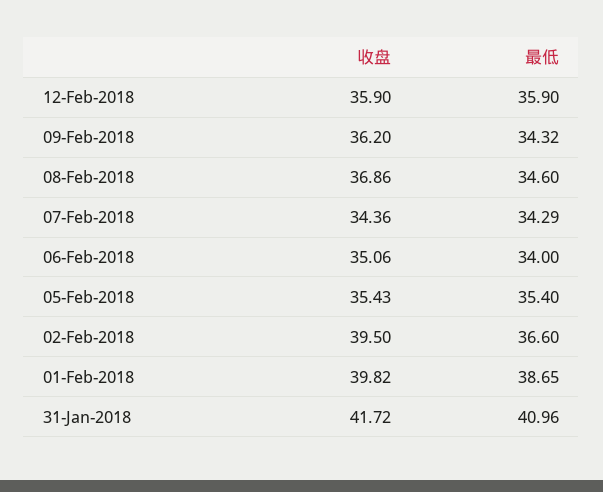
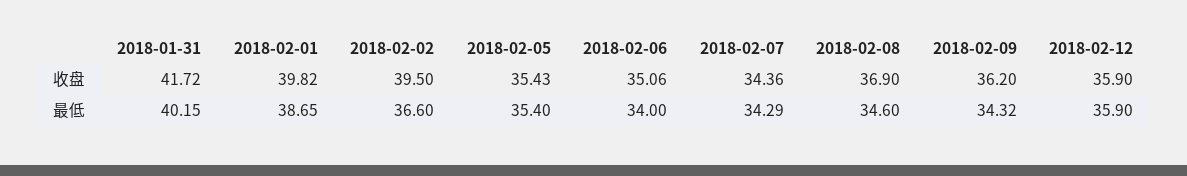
  {
    "收盘": {
      "12-Feb-2018": 35.9,
      "09-Feb-2018": 36.2,
-     "08-Feb-2018": 36.86,
+     "08-Feb-2018": 36.9,
      "07-Feb-2018": 34.36,
      "06-Feb-2018": 35.06,
      "05-Feb-2018": 35.43,
      "02-Feb-2018": 39.5,
      "01-Feb-2018": 39.82,
      "31-Jan-2018": 41.72
    },
    "最低": {
      "12-Feb-2018": 35.9,
      "09-Feb-2018": 34.32,
      "08-Feb-2018": 34.6,
      "07-Feb-2018": 34.29,
      "06-Feb-2018": 34,
      "05-Feb-2018": 35.4,
      "02-Feb-2018": 36.6,
      "01-Feb-2018": 38.65,
-     "31-Jan-2018": 40.96
+     "31-Jan-2018": 40.15
    }
  }

